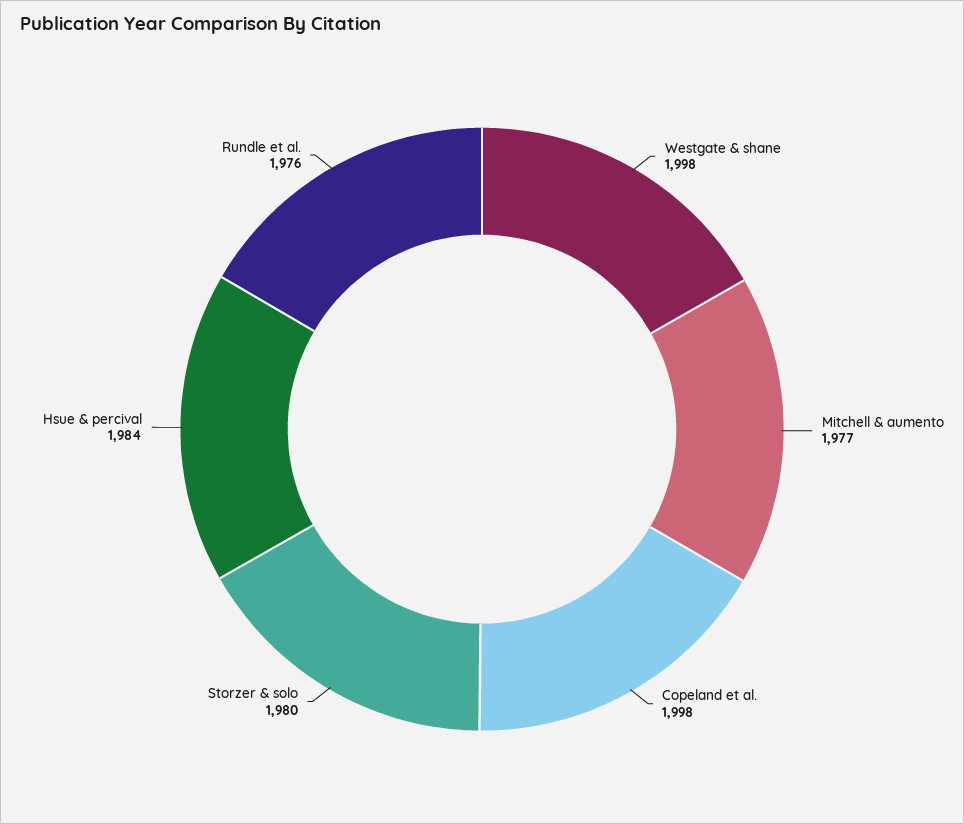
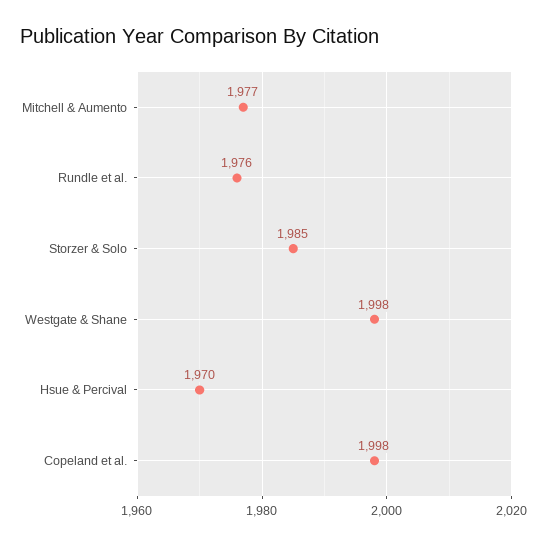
  {
    "Westgate & shane": 1998,
    "Mitchell & aumento": 1977,
    "Copeland et al.": 1998,
-   "Storzer & solo": 1980,
+   "Storzer & solo": 1985,
-   "Hsue & percival": 1984,
+   "Hsue & percival": 1970,
    "Rundle et al.": 1976
  }

